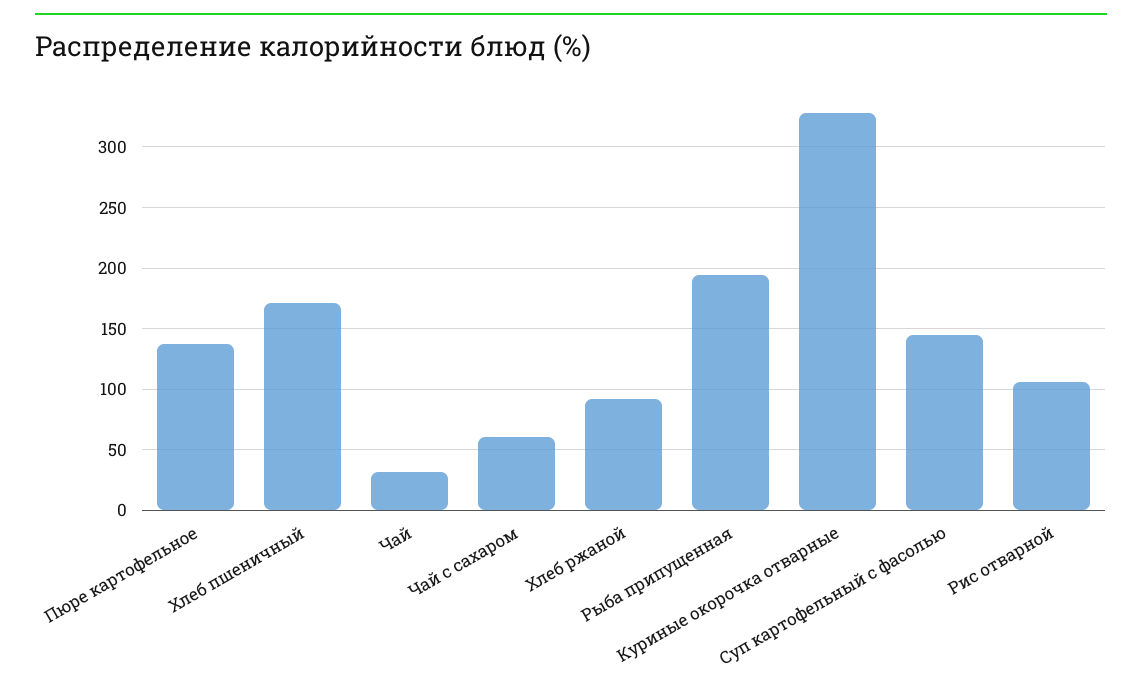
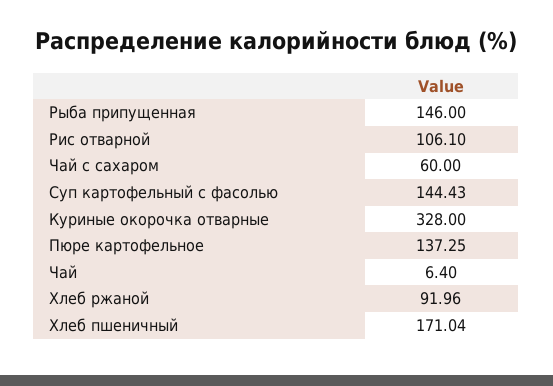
  {
    "Пюре картофельное": 137.25,
    "Хлеб пшеничный": 171.04,
-   "Чай": 30,
+   "Чай": 6.4,
    "Чай с сахаром": 60,
    "Хлеб ржаной": 91.96,
-   "Рыба припущенная": 195,
+   "Рыба припущенная": 146,
    "Куриные окорочка отварные": 328,
    "Суп картофельный с фасолью": 144.43,
    "Рис отварной": 106.1
  }

